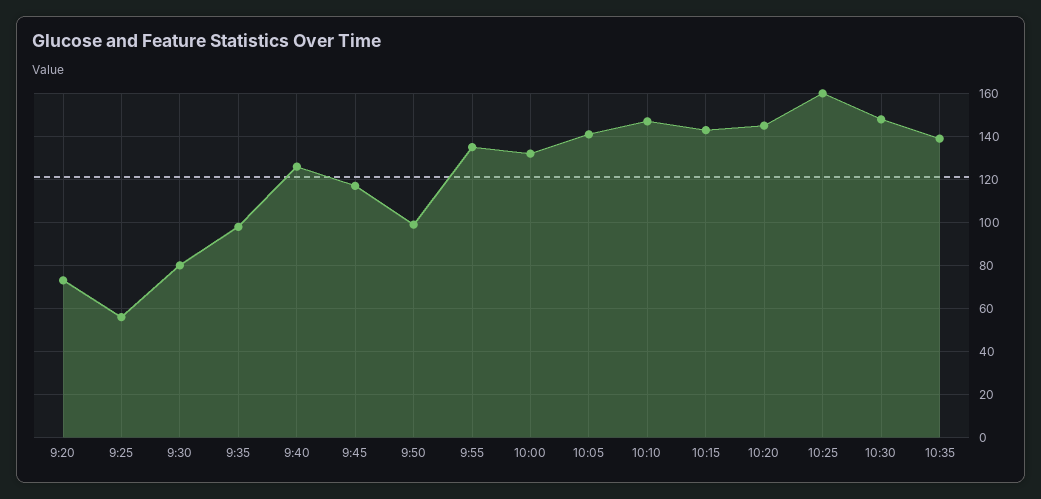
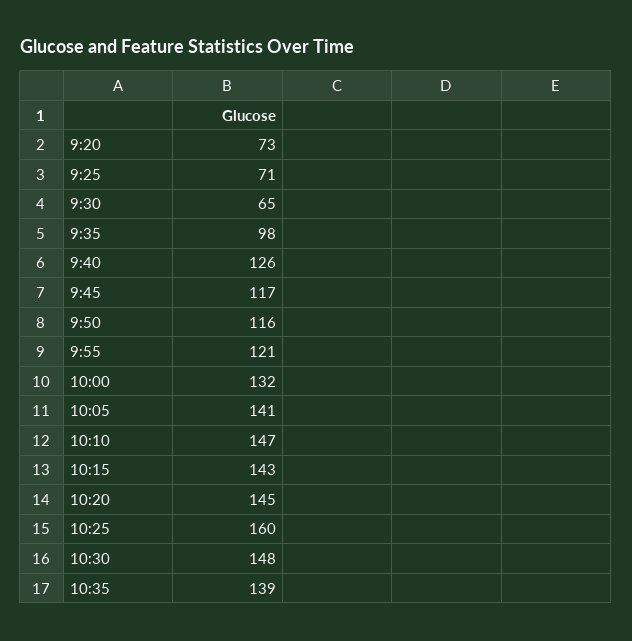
  {
    "9:20": 73,
-   "9:25": 55,
+   "9:25": 71,
-   "9:30": 80,
+   "9:30": 65,
    "9:35": 98,
    "9:40": 126,
    "9:45": 117,
-   "9:50": 100,
+   "9:50": 116,
-   "9:55": 135,
+   "9:55": 121,
    "10:00": 132,
    "10:05": 141,
    "10:10": 147,
    "10:15": 143,
    "10:20": 145,
    "10:25": 160,
    "10:30": 148,
    "10:35": 139
  }

